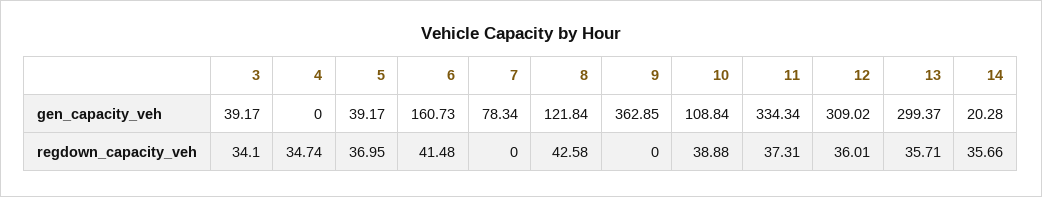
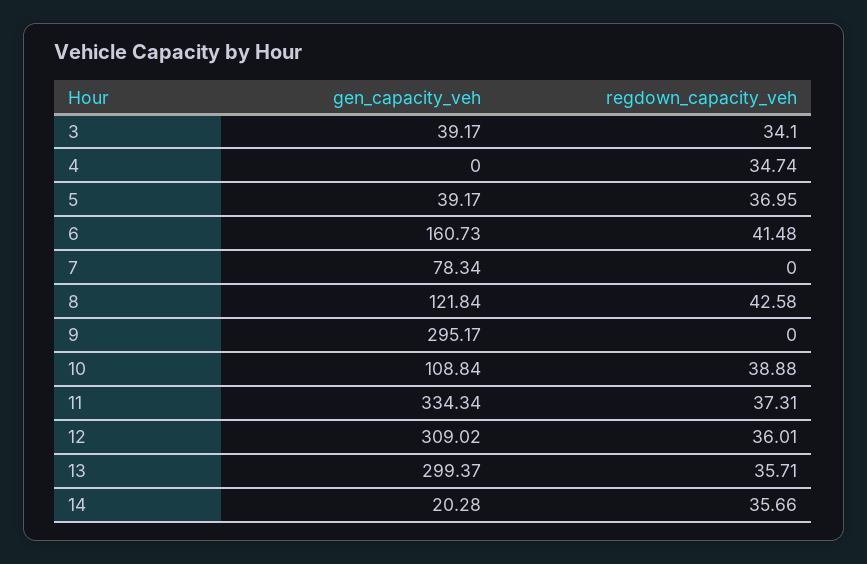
  {
    "3": {
      "gen_capacity_veh": 39.17,
      "regdown_capacity_veh": 34.1
    },
    "4": {
      "gen_capacity_veh": 0,
      "regdown_capacity_veh": 34.74
    },
    "5": {
      "gen_capacity_veh": 39.17,
      "regdown_capacity_veh": 36.95
    },
    "6": {
      "gen_capacity_veh": 160.73,
      "regdown_capacity_veh": 41.48
    },
    "7": {
      "gen_capacity_veh": 78.34,
      "regdown_capacity_veh": 0
    },
    "8": {
      "gen_capacity_veh": 121.84,
      "regdown_capacity_veh": 42.58
    },
    "9": {
-     "gen_capacity_veh": 362.85,
+     "gen_capacity_veh": 295.17,
      "regdown_capacity_veh": 0
    },
    "10": {
      "gen_capacity_veh": 108.84,
      "regdown_capacity_veh": 38.88
    },
    "11": {
      "gen_capacity_veh": 334.34,
      "regdown_capacity_veh": 37.31
    },
    "12": {
      "gen_capacity_veh": 309.02,
      "regdown_capacity_veh": 36.01
    },
    "13": {
      "gen_capacity_veh": 299.37,
      "regdown_capacity_veh": 35.71
    },
    "14": {
      "gen_capacity_veh": 20.28,
      "regdown_capacity_veh": 35.66
    }
  }

